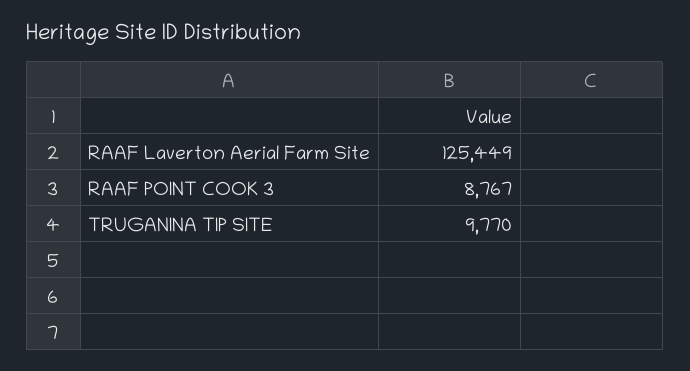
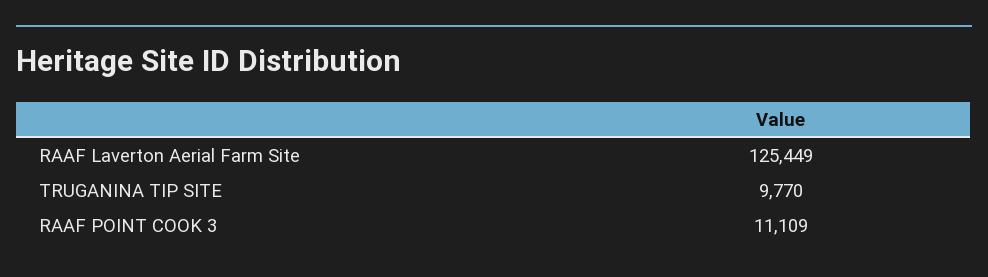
  {
    "RAAF Laverton Aerial Farm Site": 125449,
-   "RAAF POINT COOK 3": 8767,
+   "RAAF POINT COOK 3": 11109,
    "TRUGANINA TIP SITE": 9770
  }

